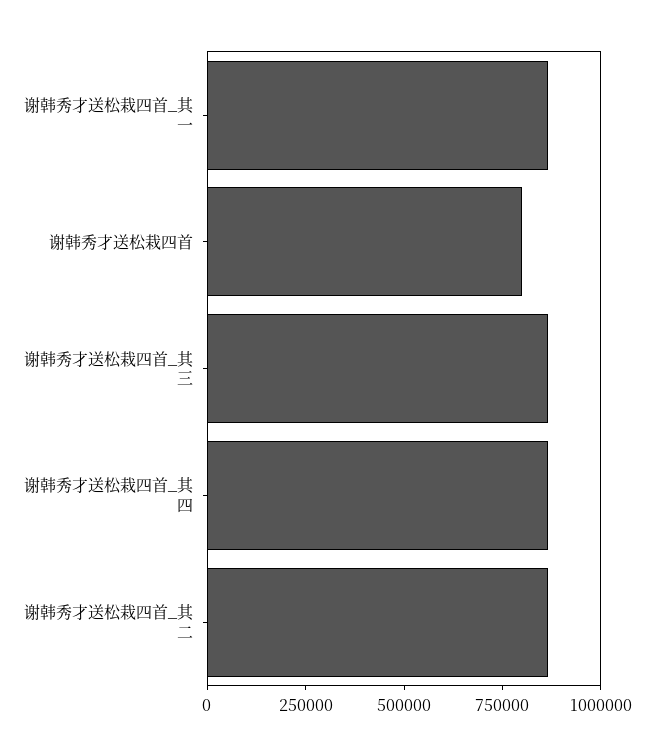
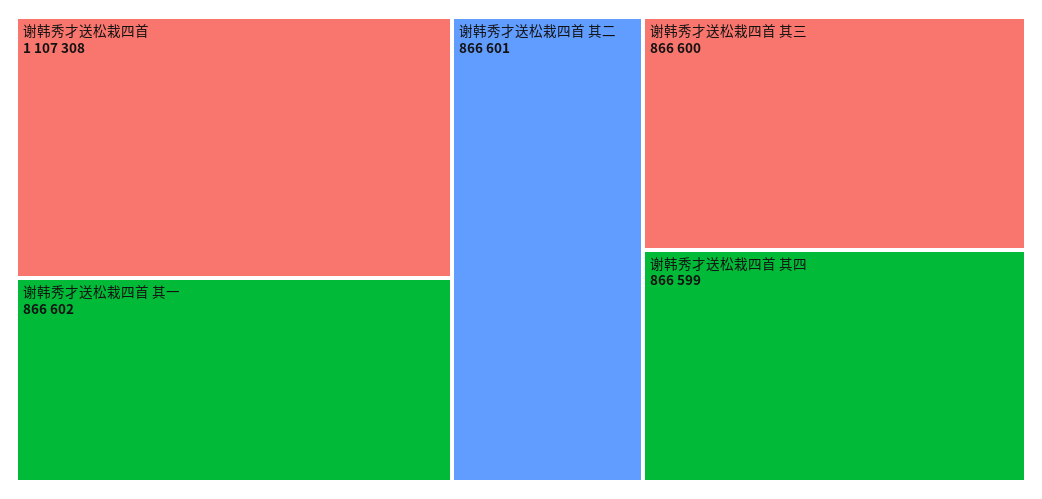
  {
    "谢韩秀才送松栽四首_其一": 866602,
-   "谢韩秀才送松栽四首": 800000,
+   "谢韩秀才送松栽四首": 1107308,
    "谢韩秀才送松栽四首_其三": 866600,
    "谢韩秀才送松栽四首_其四": 866599,
    "谢韩秀才送松栽四首_其二": 866601
  }

